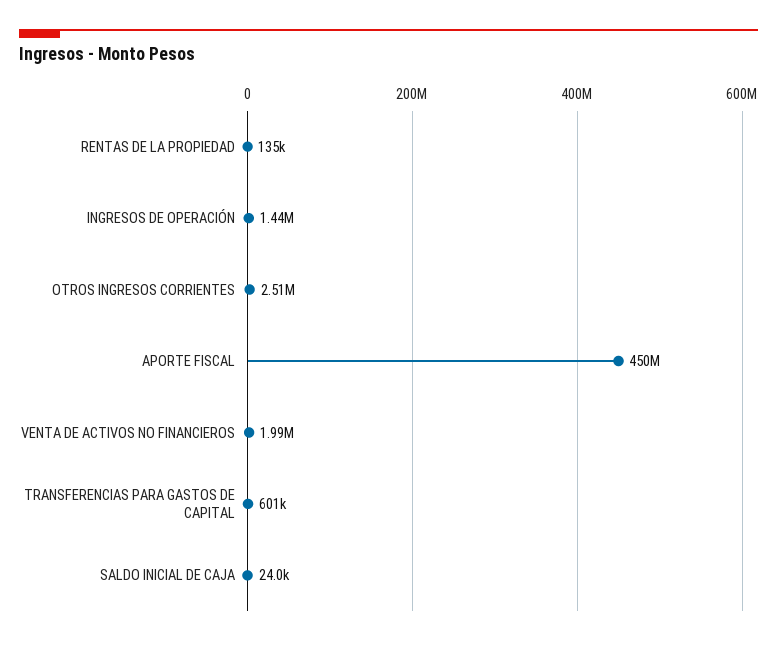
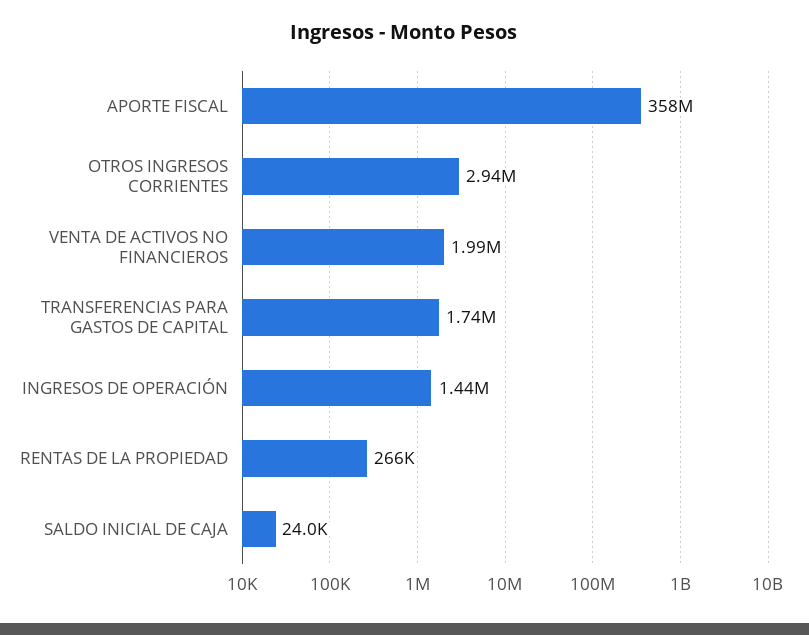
  {
-   "RENTAS DE LA PROPIEDAD": 135000,
+   "RENTAS DE LA PROPIEDAD": 266000,
    "INGRESOS DE OPERACIÓN": 1440000,
-   "OTROS INGRESOS CORRIENTES": 2510000,
+   "OTROS INGRESOS CORRIENTES": 2940000,
-   "APORTE FISCAL": 450000000,
+   "APORTE FISCAL": 358000000,
    "VENTA DE ACTIVOS NO FINANCIEROS": 1990000,
-   "TRANSFERENCIAS PARA GASTOS DE CAPITAL": 601000,
+   "TRANSFERENCIAS PARA GASTOS DE CAPITAL": 1740000,
    "SALDO INICIAL DE CAJA": 24000
  }

